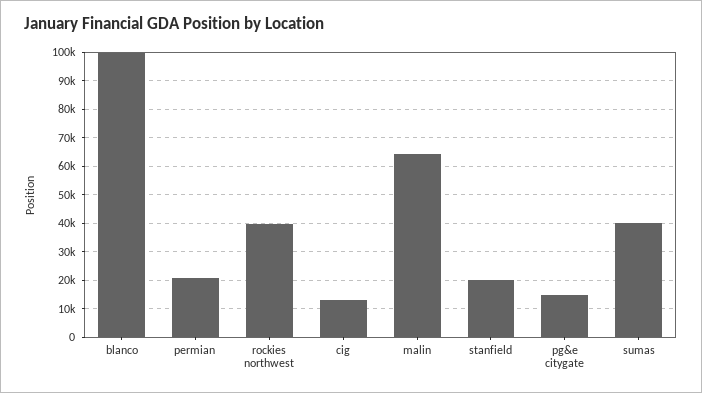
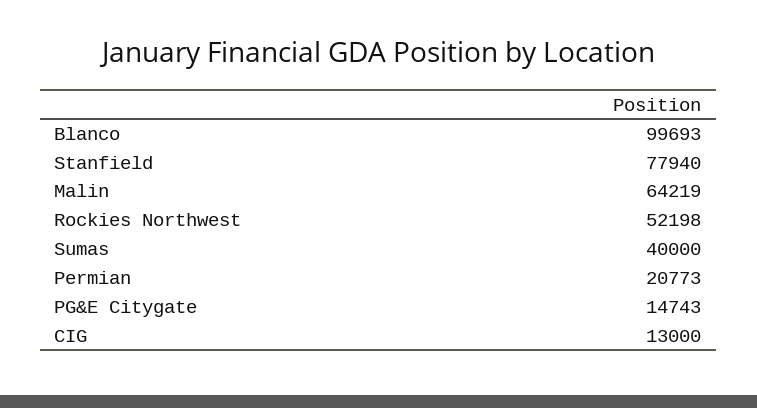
  {
    "blanco": 99693,
    "permian": 20773,
-   "rockies northwest": 40000,
+   "rockies northwest": 52198,
    "cig": 13000,
    "malin": 64219,
-   "stanfield": 20000,
+   "stanfield": 77940,
    "pg&e citygate": 14743,
    "sumas": 40000
  }

